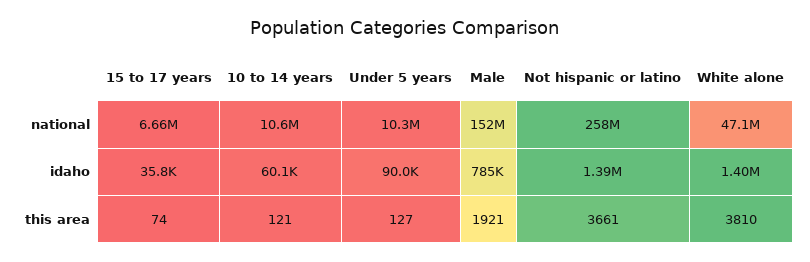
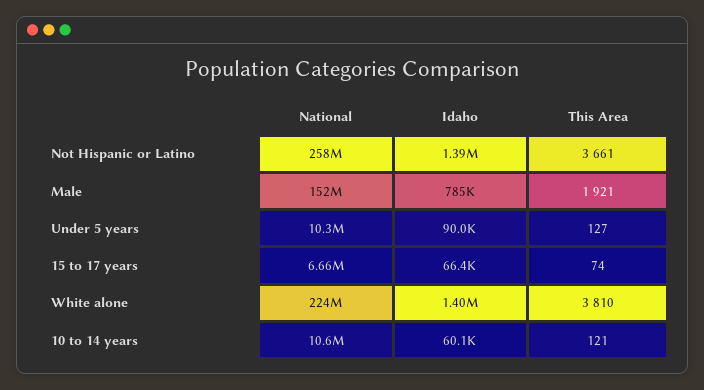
  {
    "15 to 17 years": {
      "national": 6660000,
-     "idaho": 35800,
+     "idaho": 66400,
      "this area": 74
    },
    "10 to 14 years": {
      "national": 10600000,
      "idaho": 60100,
      "this area": 121
    },
    "Under 5 years": {
      "national": 10300000,
      "idaho": 90000,
      "this area": 127
    },
    "Male": {
      "national": 152000000,
      "idaho": 785000,
      "this area": 1921
    },
    "Not hispanic or latino": {
      "national": 258000000,
      "idaho": 1390000,
      "this area": 3661
    },
    "White alone": {
-     "national": 47100000,
+     "national": 224000000,
      "idaho": 1400000,
      "this area": 3810
    }
  }

